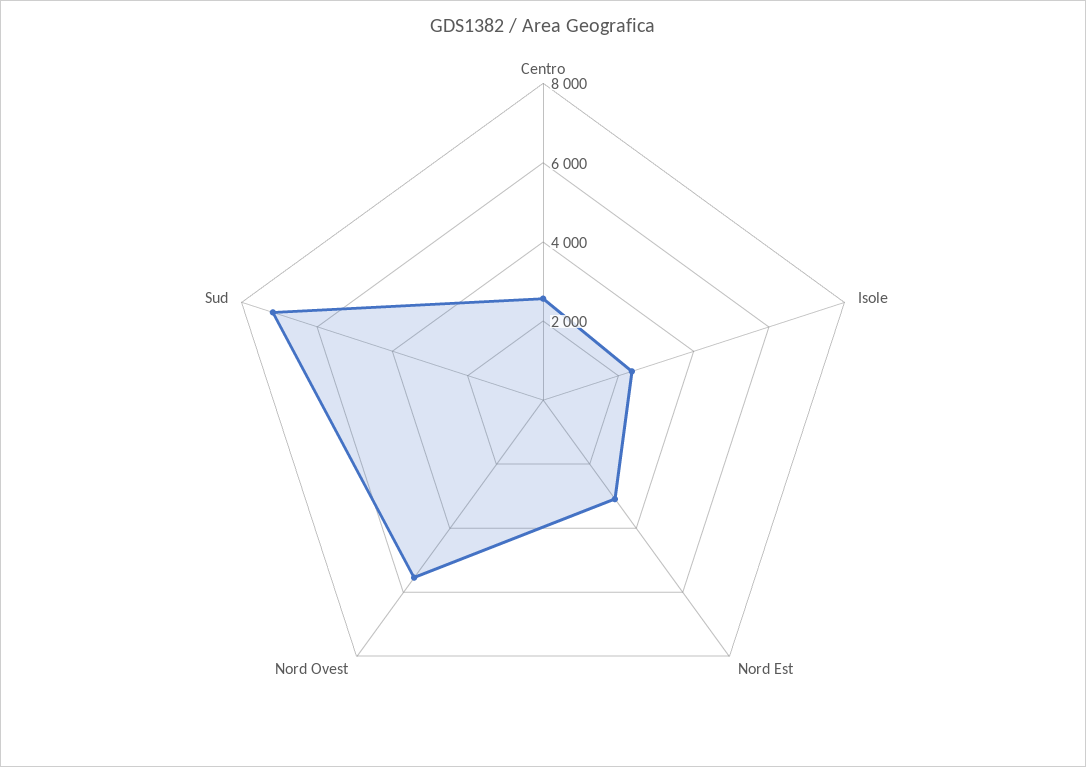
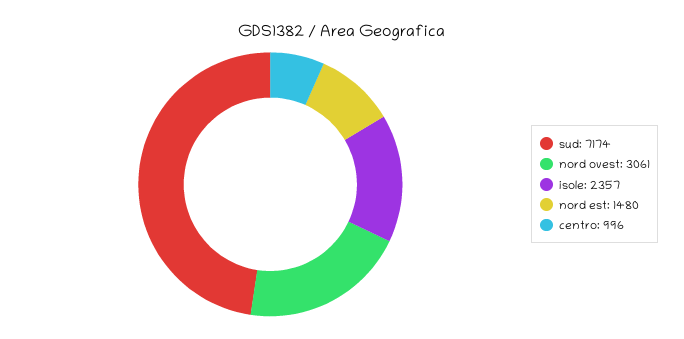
  {
-   "Centro": 2500,
+   "Centro": 996,
    "Isole": 2357,
-   "Nord Est": 3000,
+   "Nord Est": 1480,
-   "Nord Ovest": 5500,
+   "Nord Ovest": 3061,
    "Sud": 7174
  }

